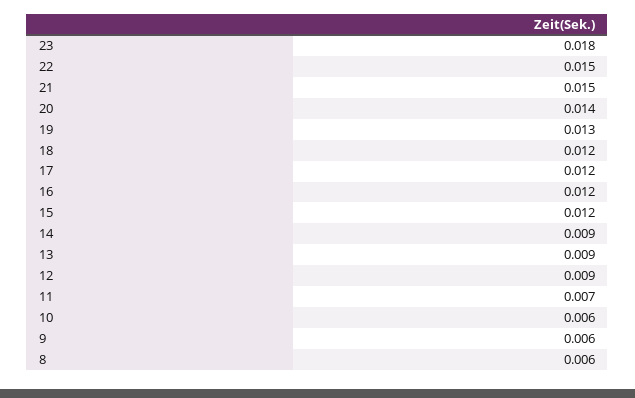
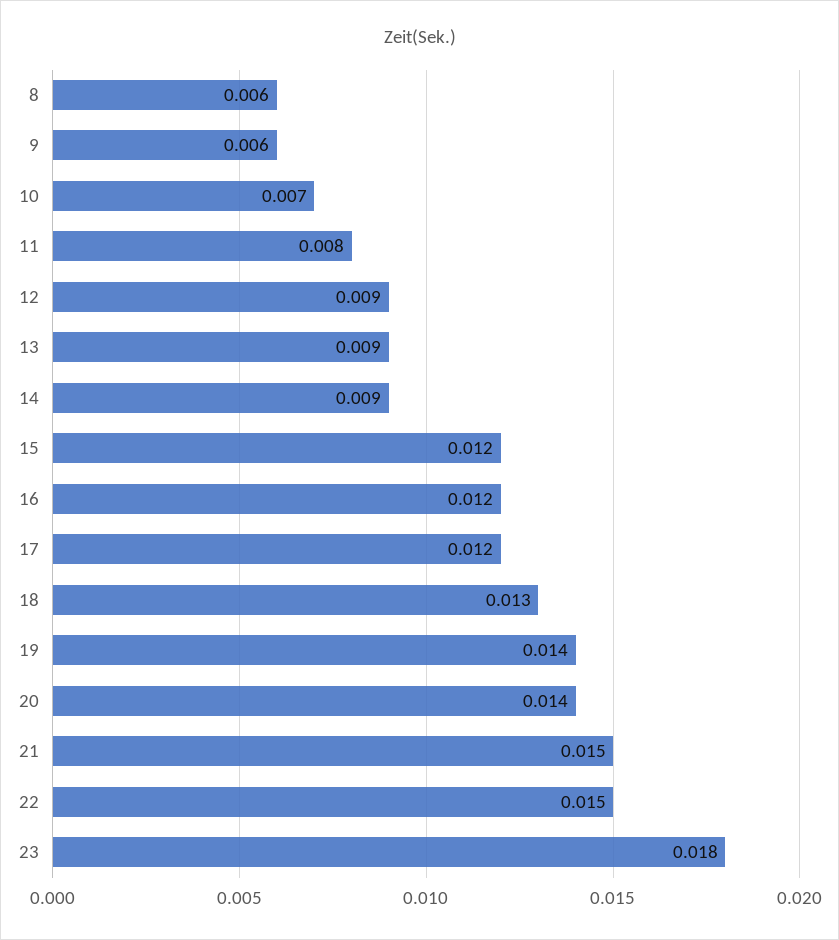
  {
    "23": 0.018,
    "22": 0.015,
    "21": 0.015,
    "20": 0.014,
-   "19": 0.013,
+   "19": 0.014,
-   "18": 0.012,
+   "18": 0.013,
    "17": 0.012,
    "16": 0.012,
    "15": 0.012,
    "14": 0.009,
    "13": 0.009,
    "12": 0.009,
-   "11": 0.007,
+   "11": 0.008,
-   "10": 0.006,
+   "10": 0.007,
    "9": 0.006,
    "8": 0.006
  }

